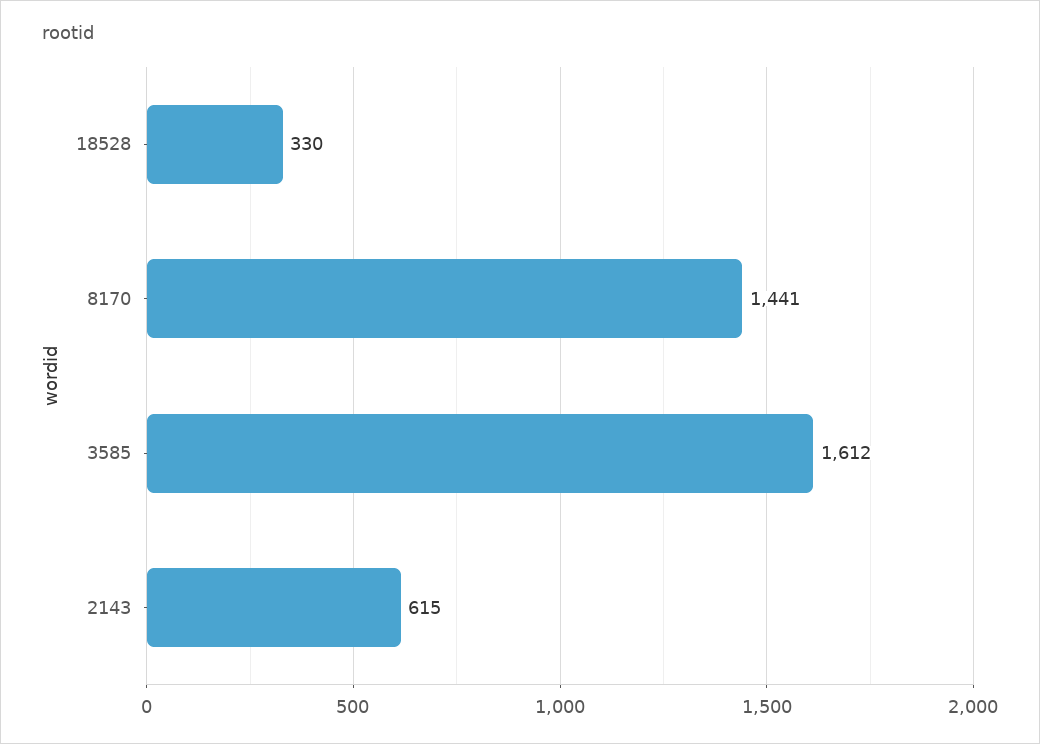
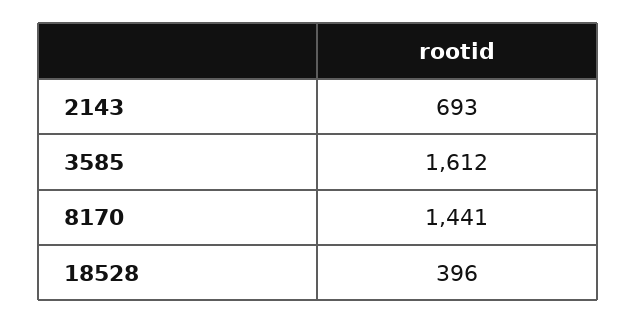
  {
-   "18528": 330,
+   "18528": 396,
    "8170": 1441,
    "3585": 1612,
-   "2143": 615
+   "2143": 693
  }

